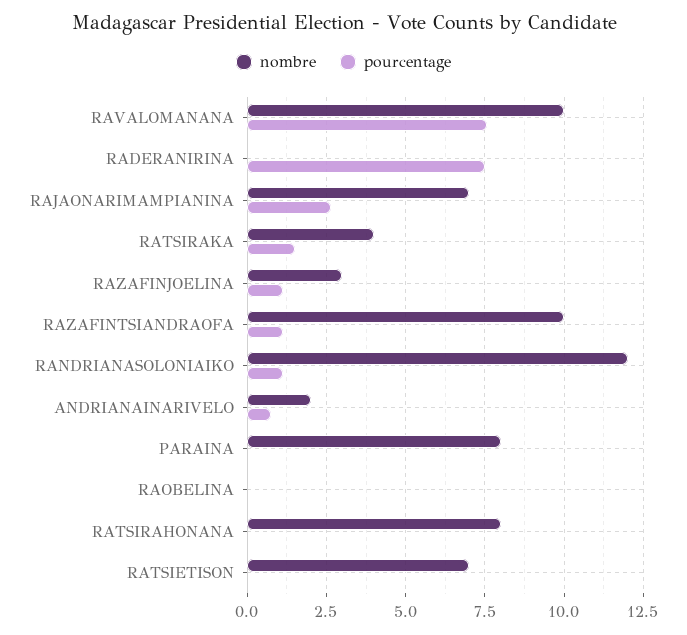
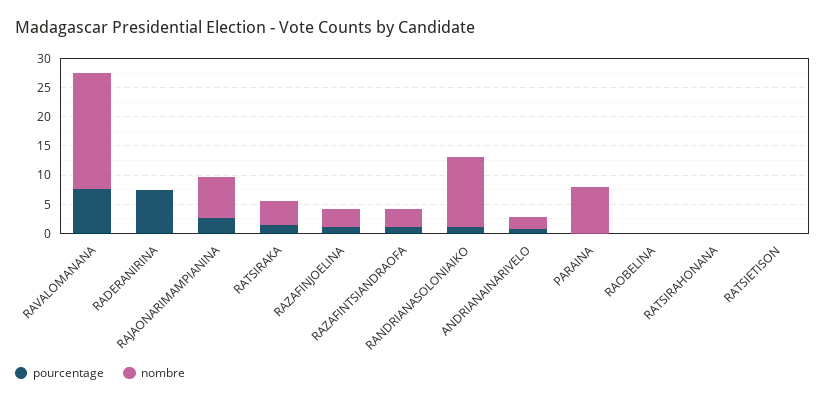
  {
    "nombre": {
-     "RAVALOMANANA": 10,
+     "RAVALOMANANA": 20,
      "RADERANIRINA": 0,
      "RAJAONARIMAMPIANINA": 7,
      "RATSIRAKA": 4,
      "RAZAFINJOELINA": 3,
-     "RAZAFINTSIANDRAOFA": 10,
+     "RAZAFINTSIANDRAOFA": 2.5,
      "RANDRIANASOLONIAIKO": 12,
      "ANDRIANAINARIVELO": 2,
      "PARAINA": 8,
      "RAOBELINA": 0,
-     "RATSIRAHONANA": 8,
+     "RATSIRAHONANA": 0,
-     "RATSIETISON": 7
+     "RATSIETISON": 0
    },
    "pourcentage": {
      "RAVALOMANANA": 7.5,
      "RADERANIRINA": 7.5,
      "RAJAONARIMAMPIANINA": 2.75,
      "RATSIRAKA": 1.5,
      "RAZAFINJOELINA": 1.25,
      "RAZAFINTSIANDRAOFA": 1.25,
      "RANDRIANASOLONIAIKO": 1.25,
      "ANDRIANAINARIVELO": 0.75,
      "PARAINA": 0,
      "RAOBELINA": 0,
      "RATSIRAHONANA": 0,
      "RATSIETISON": 0
    }
  }

